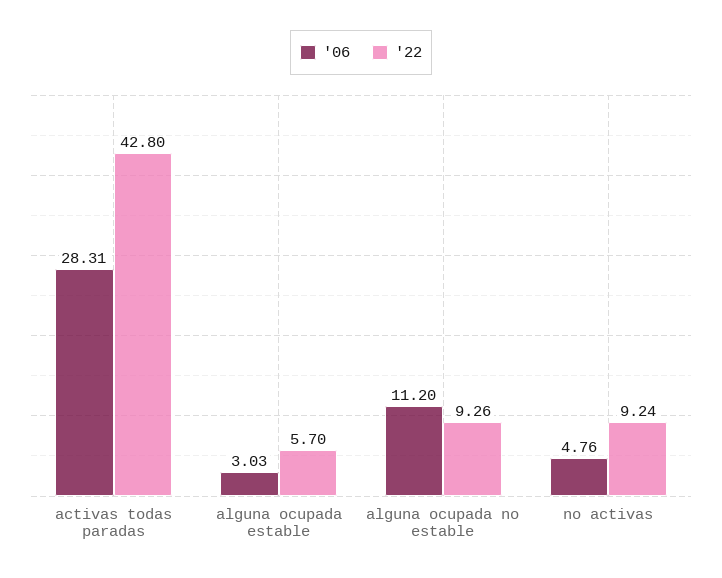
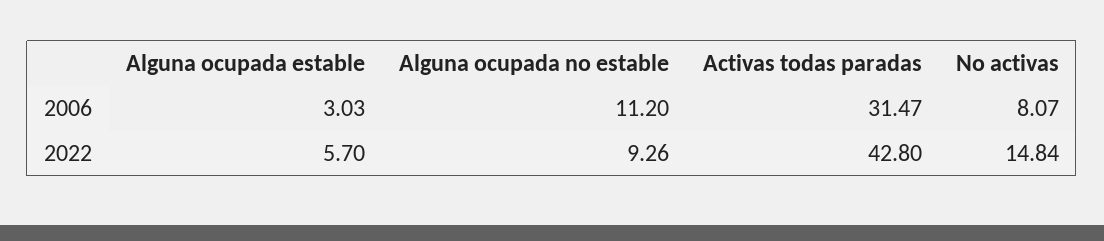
  {
    "'06": {
-     "activas todas paradas": 28.31,
+     "activas todas paradas": 31.47,
      "alguna ocupada estable": 3.03,
      "alguna ocupada no estable": 11.2,
-     "no activas": 4.76
+     "no activas": 8.07
    },
    "'22": {
      "activas todas paradas": 42.8,
      "alguna ocupada estable": 5.7,
      "alguna ocupada no estable": 9.26,
-     "no activas": 9.24
+     "no activas": 14.84
    }
  }

